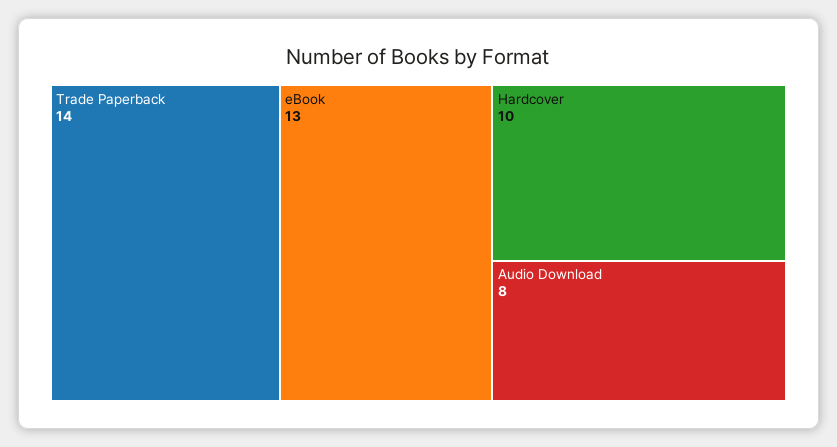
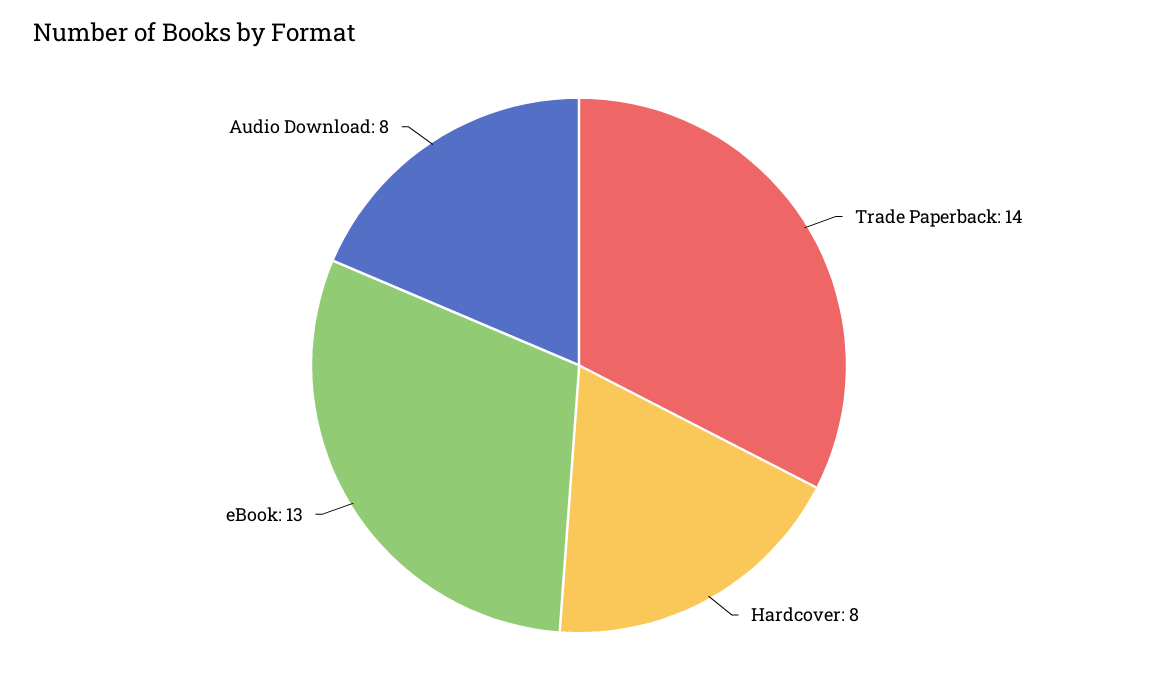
  {
    "Trade Paperback": 14,
    "eBook": 13,
-   "Hardcover": 10,
+   "Hardcover": 8,
    "Audio Download": 8
  }

